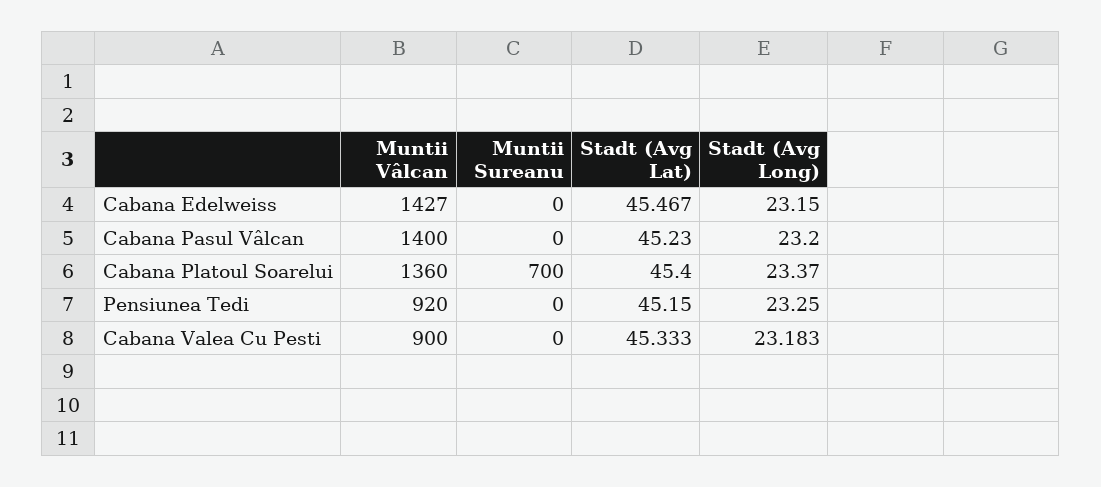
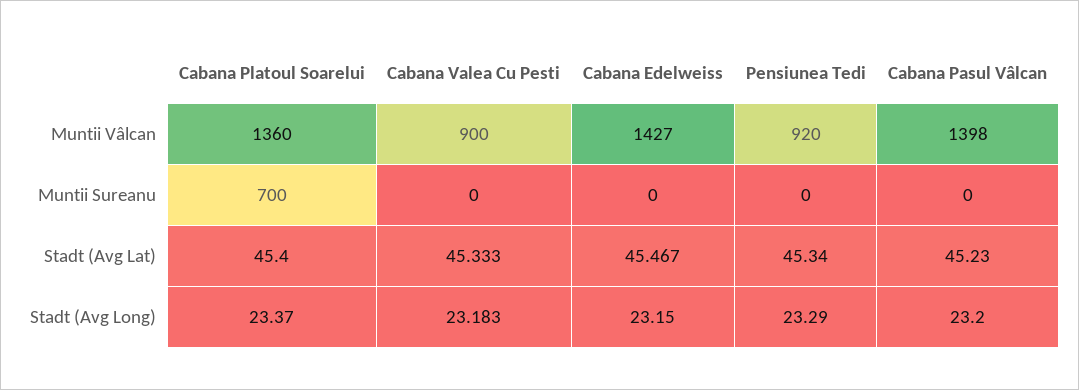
  {
    "Muntii Vâlcan": {
      "Cabana Edelweiss": 1427,
-     "Cabana Pasul Vâlcan": 1400,
+     "Cabana Pasul Vâlcan": 1398,
      "Cabana Platoul Soarelui": 1360,
      "Pensiunea Tedi": 920,
      "Cabana Valea Cu Pesti": 900
    },
    "Muntii Sureanu": {
      "Cabana Edelweiss": 0,
      "Cabana Pasul Vâlcan": 0,
      "Cabana Platoul Soarelui": 700,
      "Pensiunea Tedi": 0,
      "Cabana Valea Cu Pesti": 0
    },
    "Stadt (Avg Lat)": {
      "Cabana Edelweiss": 45.467,
      "Cabana Pasul Vâlcan": 45.23,
      "Cabana Platoul Soarelui": 45.4,
-     "Pensiunea Tedi": 45.15,
+     "Pensiunea Tedi": 45.34,
      "Cabana Valea Cu Pesti": 45.333
    },
    "Stadt (Avg Long)": {
      "Cabana Edelweiss": 23.15,
      "Cabana Pasul Vâlcan": 23.2,
      "Cabana Platoul Soarelui": 23.37,
-     "Pensiunea Tedi": 23.25,
+     "Pensiunea Tedi": 23.29,
      "Cabana Valea Cu Pesti": 23.183
    }
  }

